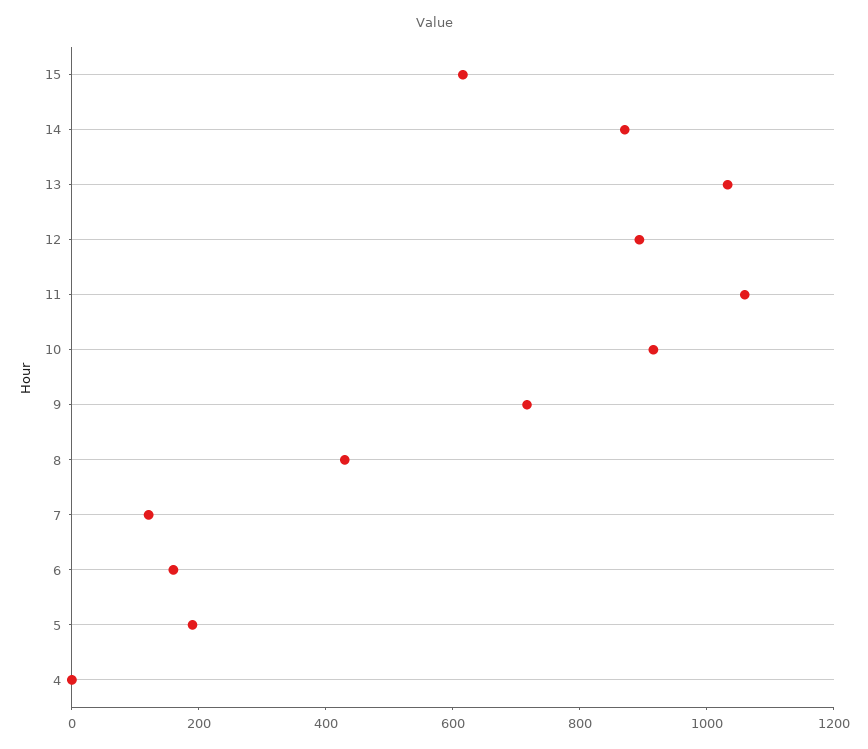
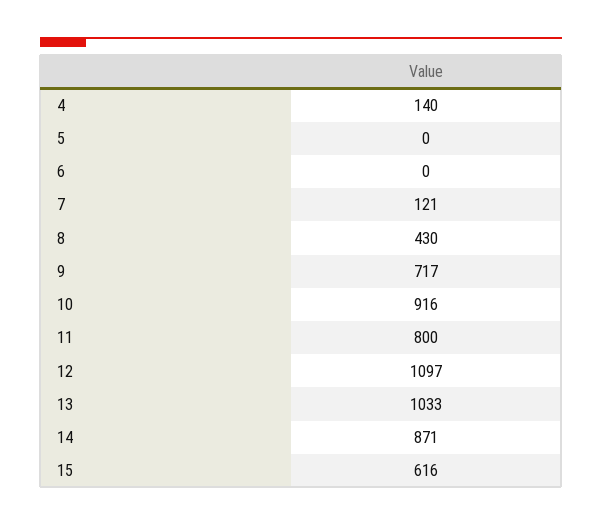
  {
    "15": 616,
    "14": 871,
    "13": 1033,
-   "12": 900,
+   "12": 1097,
-   "11": 1050,
+   "11": 800,
    "10": 916,
    "9": 717,
    "8": 430,
    "7": 121,
-   "6": 150,
+   "6": 0,
-   "5": 200,
+   "5": 0,
-   "4": 0
+   "4": 140
  }

